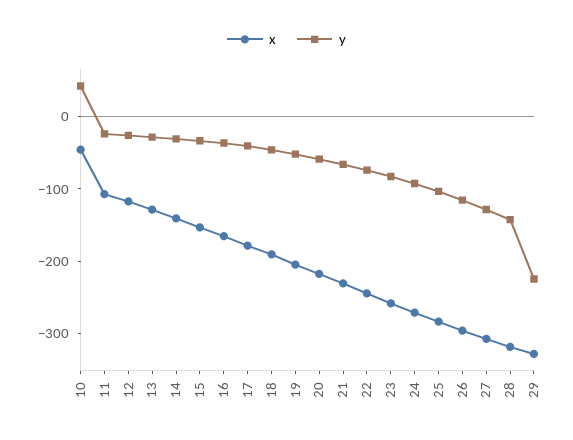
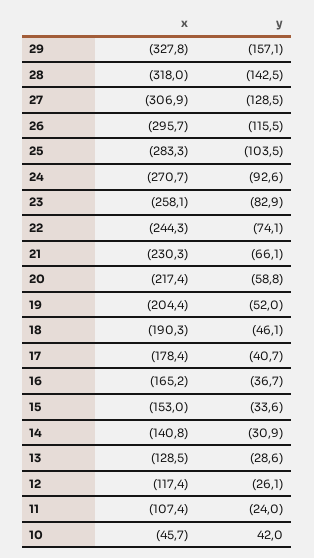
  {
    "x": {
      "10": -45.7,
      "11": -107.4,
      "12": -117.4,
      "13": -128.5,
      "14": -140.8,
      "15": -153,
      "16": -165.2,
      "17": -178.4,
      "18": -190.3,
      "19": -204.4,
      "20": -217.4,
      "21": -230.3,
      "22": -244.3,
      "23": -258.1,
      "24": -270.7,
      "25": -283.3,
      "26": -295.7,
      "27": -306.9,
      "28": -318,
      "29": -327.8
    },
    "y": {
      "10": 42,
      "11": -24,
      "12": -26.1,
      "13": -28.6,
      "14": -30.9,
      "15": -33.6,
      "16": -36.7,
      "17": -40.7,
      "18": -46.1,
      "19": -52,
      "20": -58.8,
      "21": -66.1,
      "22": -74.1,
      "23": -82.9,
      "24": -92.6,
      "25": -103.5,
      "26": -115.5,
      "27": -128.5,
      "28": -142.5,
-     "29": -220
+     "29": -157.1
    }
  }

